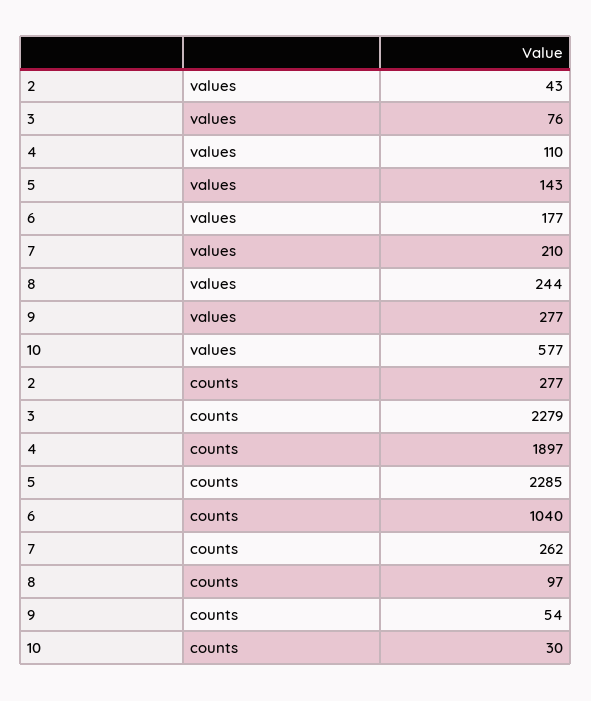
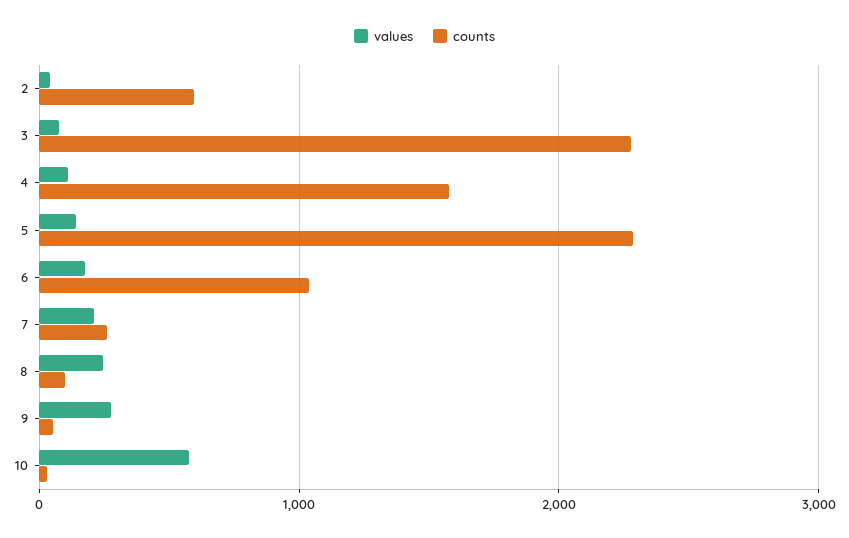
  {
    "values": {
      "2": 43,
      "3": 76,
      "4": 110,
      "5": 143,
      "6": 177,
      "7": 210,
      "8": 244,
      "9": 277,
      "10": 577
    },
    "counts": {
-     "2": 277,
+     "2": 600,
      "3": 2279,
-     "4": 1897,
+     "4": 1600,
      "5": 2285,
      "6": 1040,
      "7": 262,
      "8": 97,
      "9": 54,
      "10": 30
    }
  }

